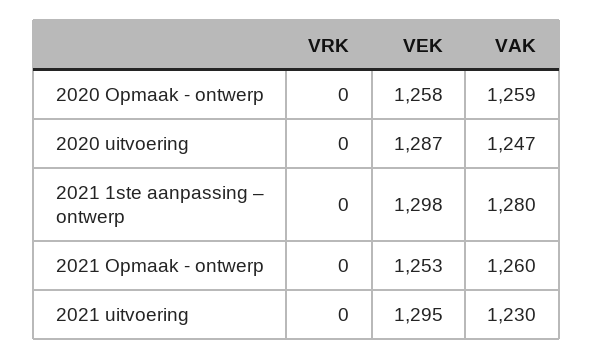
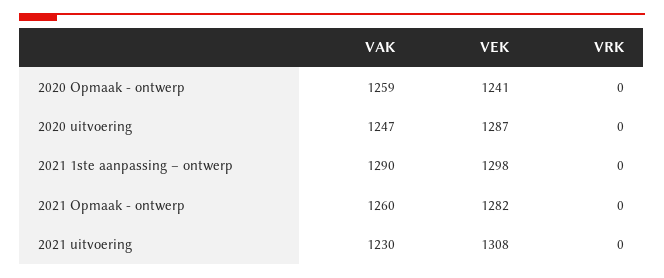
  {
    "VRK": {
      "2020 Opmaak - ontwerp": 0,
      "2020 uitvoering": 0,
      "2021 1ste aanpassing – ontwerp": 0,
      "2021 Opmaak - ontwerp": 0,
      "2021 uitvoering": 0
    },
    "VEK": {
-     "2020 Opmaak - ontwerp": 1258,
+     "2020 Opmaak - ontwerp": 1241,
      "2020 uitvoering": 1287,
      "2021 1ste aanpassing – ontwerp": 1298,
-     "2021 Opmaak - ontwerp": 1253,
+     "2021 Opmaak - ontwerp": 1282,
-     "2021 uitvoering": 1295
+     "2021 uitvoering": 1308
    },
    "VAK": {
      "2020 Opmaak - ontwerp": 1259,
      "2020 uitvoering": 1247,
-     "2021 1ste aanpassing – ontwerp": 1280,
+     "2021 1ste aanpassing – ontwerp": 1290,
      "2021 Opmaak - ontwerp": 1260,
      "2021 uitvoering": 1230
    }
  }

